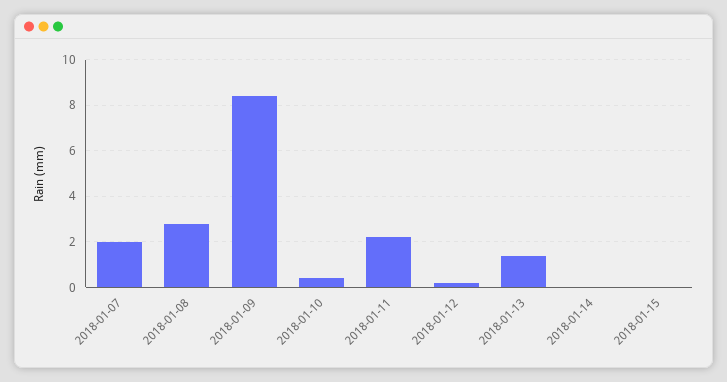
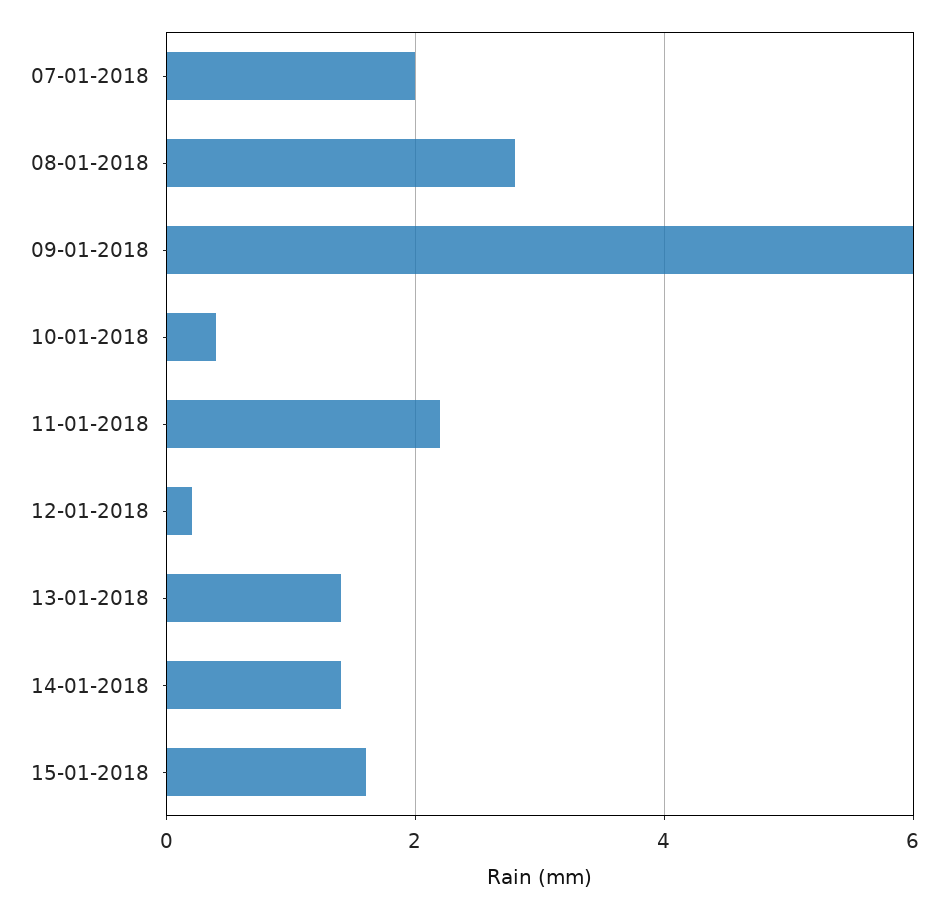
  {
    "2018-01-07": 2,
    "2018-01-08": 3,
-   "2018-01-09": 8.5,
+   "2018-01-09": 6,
    "2018-01-10": 0.5,
    "2018-01-11": 2,
    "2018-01-12": 0,
    "2018-01-13": 1.5,
-   "2018-01-14": 0,
+   "2018-01-14": 1.5,
-   "2018-01-15": 0
+   "2018-01-15": 1.5
  }

